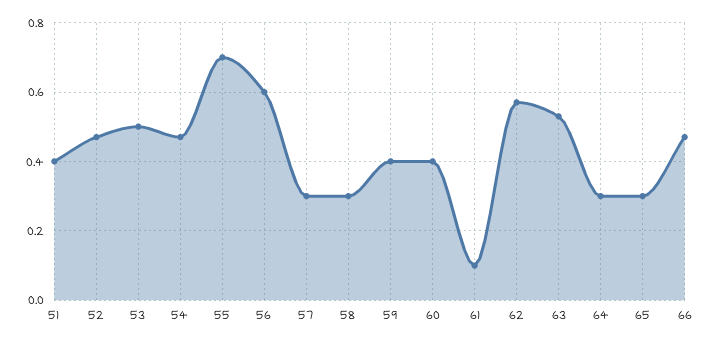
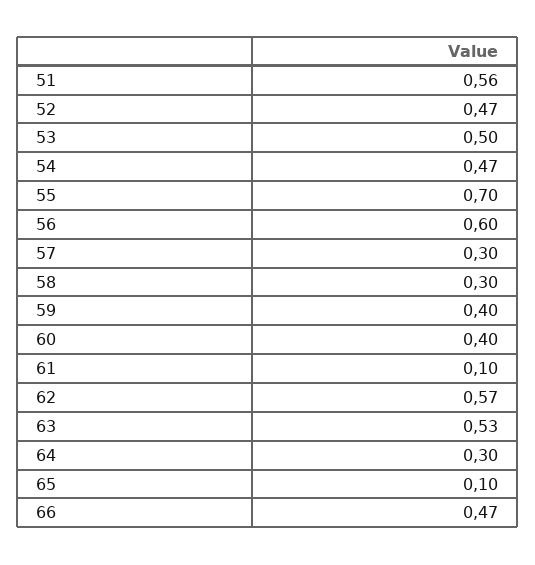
  {
-   "51": 0.4,
+   "51": 0.56,
    "52": 0.47,
    "53": 0.5,
    "54": 0.47,
    "55": 0.7,
    "56": 0.6,
    "57": 0.3,
    "58": 0.3,
    "59": 0.4,
    "60": 0.4,
    "61": 0.1,
    "62": 0.57,
    "63": 0.53,
    "64": 0.3,
-   "65": 0.3,
+   "65": 0.1,
    "66": 0.47
  }

